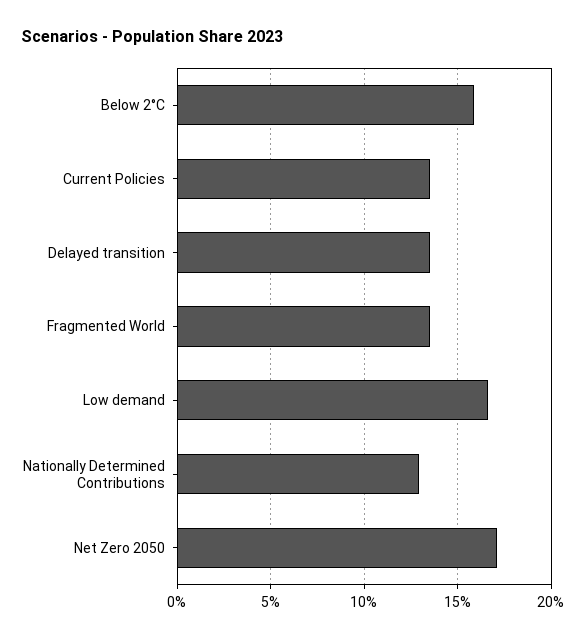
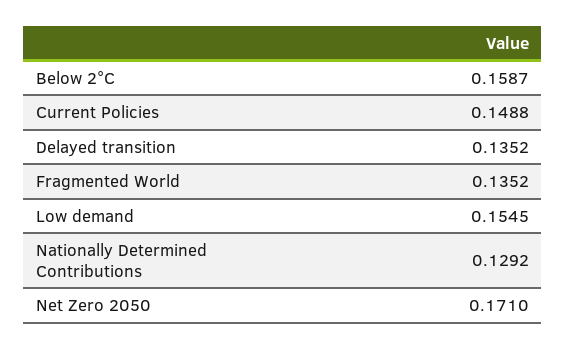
  {
    "Below 2°C": 0.1587,
-   "Current Policies": 0.135,
+   "Current Policies": 0.1488,
    "Delayed transition": 0.1352,
    "Fragmented World": 0.1352,
-   "Low demand": 0.165,
+   "Low demand": 0.1545,
    "Nationally Determined Contributions": 0.1292,
    "Net Zero 2050": 0.171
  }

